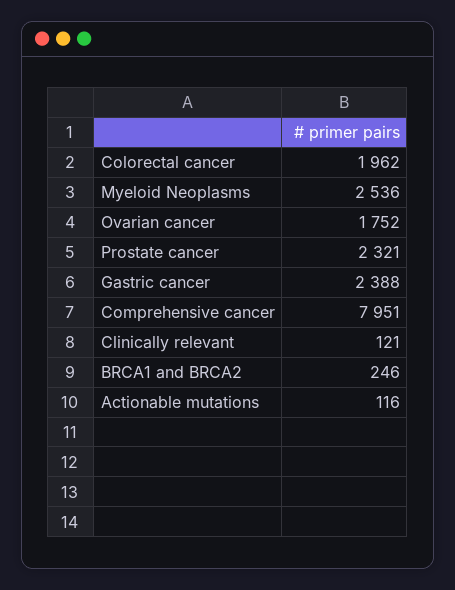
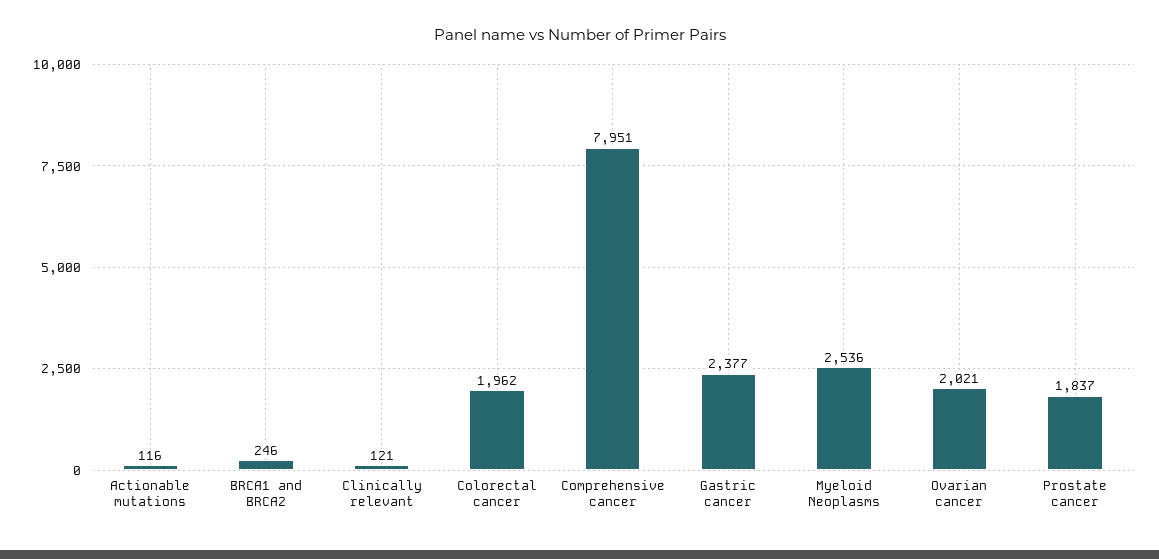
  {
    "Colorectal cancer": 1962,
    "Myeloid Neoplasms": 2536,
-   "Ovarian cancer": 1752,
+   "Ovarian cancer": 2021,
-   "Prostate cancer": 2321,
+   "Prostate cancer": 1837,
-   "Gastric cancer": 2388,
+   "Gastric cancer": 2377,
    "Comprehensive cancer": 7951,
    "Clinically relevant": 121,
    "BRCA1 and BRCA2": 246,
    "Actionable mutations": 116
  }

